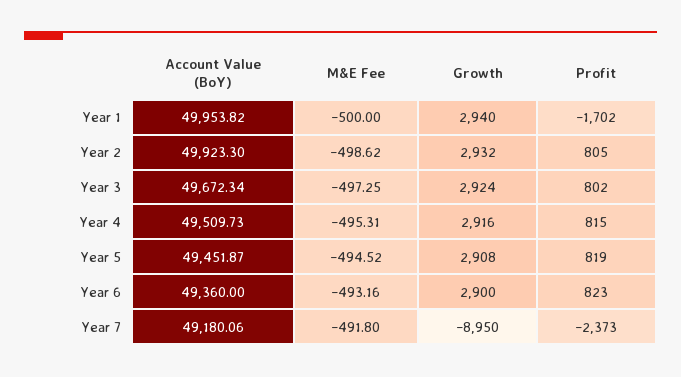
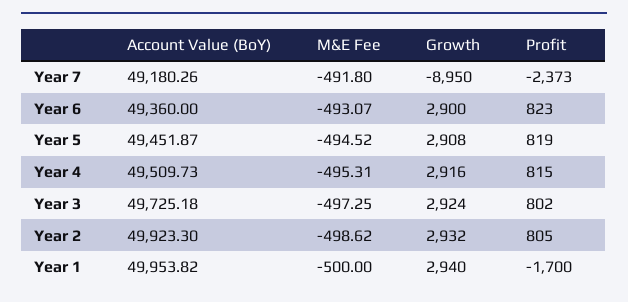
  {
    "Account Value (BoY)": {
      "Year 1": 49953.82,
      "Year 2": 49923.3,
-     "Year 3": 49672.34,
+     "Year 3": 49725.18,
      "Year 4": 49509.73,
      "Year 5": 49451.87,
      "Year 6": 49360,
-     "Year 7": 49180.06
+     "Year 7": 49180.26
    },
    "M&E Fee": {
      "Year 1": -500,
      "Year 2": -498.62,
      "Year 3": -497.25,
      "Year 4": -495.31,
      "Year 5": -494.52,
-     "Year 6": -493.16,
+     "Year 6": -493.07,
      "Year 7": -491.8
    },
    "Growth": {
      "Year 1": 2940,
      "Year 2": 2932,
      "Year 3": 2924,
      "Year 4": 2916,
      "Year 5": 2908,
      "Year 6": 2900,
      "Year 7": -8950
    },
    "Profit": {
-     "Year 1": -1702,
+     "Year 1": -1700,
      "Year 2": 805,
      "Year 3": 802,
      "Year 4": 815,
      "Year 5": 819,
      "Year 6": 823,
      "Year 7": -2373
    }
  }

